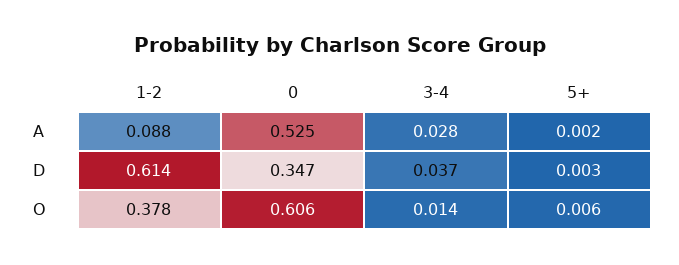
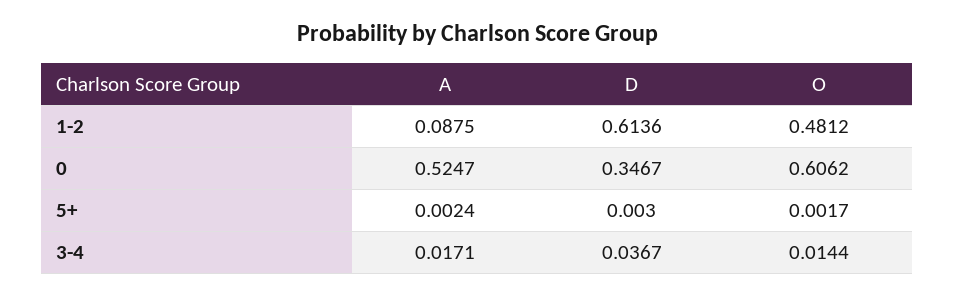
  {
    "1-2": {
      "A": 0.0875,
      "D": 0.6136,
-     "O": 0.378
+     "O": 0.4812
    },
    "0": {
      "A": 0.5247,
      "D": 0.3467,
      "O": 0.6062
    },
    "3-4": {
-     "A": 0.028,
+     "A": 0.0171,
      "D": 0.0367,
      "O": 0.0144
    },
    "5+": {
      "A": 0.0024,
      "D": 0.003,
-     "O": 0.006
+     "O": 0.0017
    }
  }

